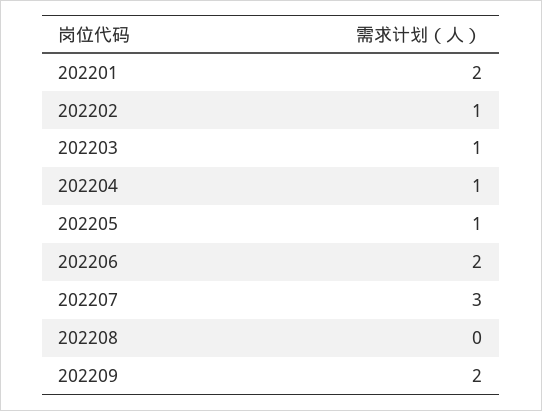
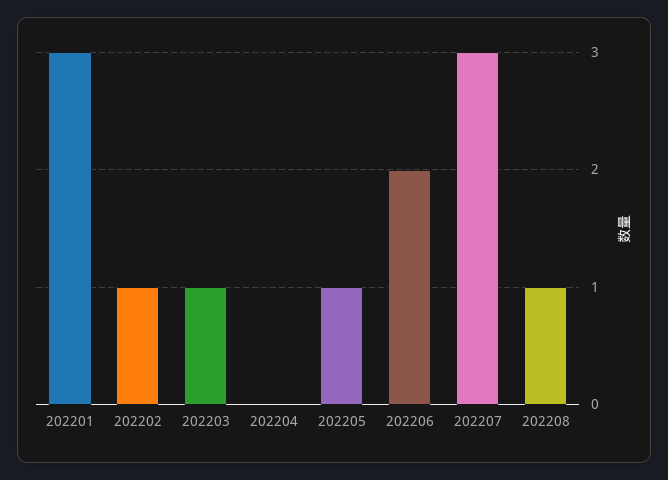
  {
-   "202201": 2,
+   "202201": 3,
    "202202": 1,
    "202203": 1,
-   "202204": 1,
+   "202204": 0,
    "202205": 1,
    "202206": 2,
    "202207": 3,
-   "202208": 0,
+   "202208": 1
-   "202209": 2
  }

